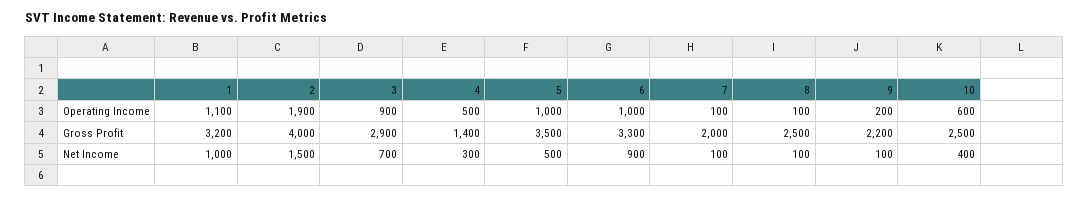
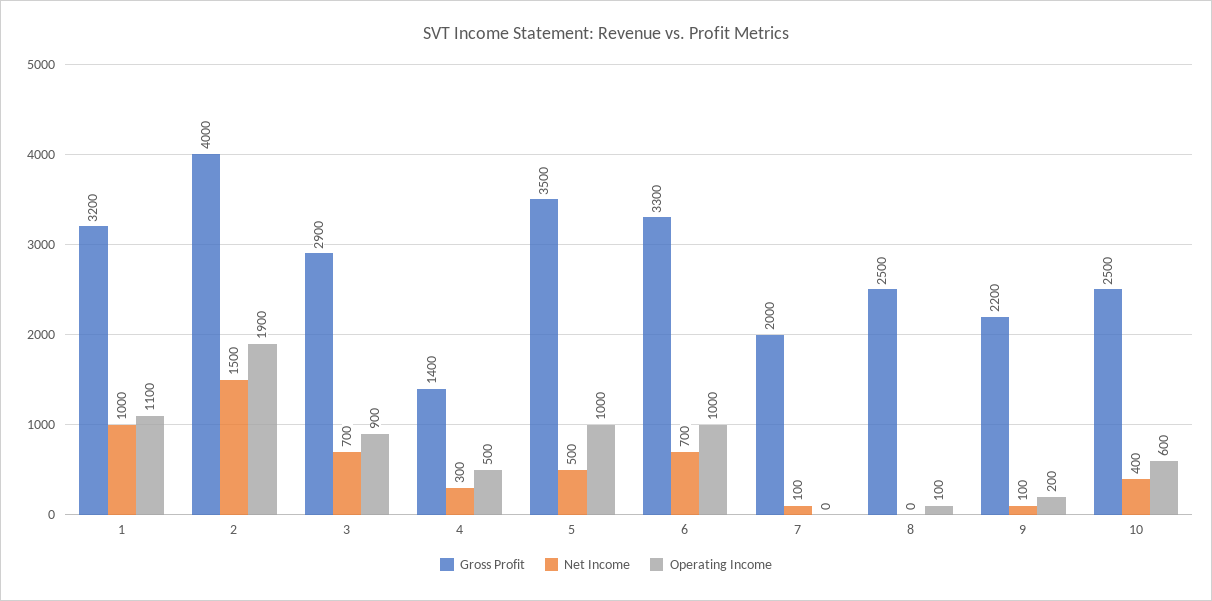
  {
    "Operating Income": {
      "1": 1100,
      "2": 1900,
      "3": 900,
      "4": 500,
      "5": 1000,
      "6": 1000,
-     "7": 100,
+     "7": 0,
      "8": 100,
      "9": 200,
      "10": 600
    },
    "Gross Profit": {
      "1": 3200,
      "2": 4000,
      "3": 2900,
      "4": 1400,
      "5": 3500,
      "6": 3300,
      "7": 2000,
      "8": 2500,
      "9": 2200,
      "10": 2500
    },
    "Net Income": {
      "1": 1000,
      "2": 1500,
      "3": 700,
      "4": 300,
      "5": 500,
-     "6": 900,
+     "6": 700,
      "7": 100,
-     "8": 100,
+     "8": 0,
      "9": 100,
      "10": 400
    }
  }

